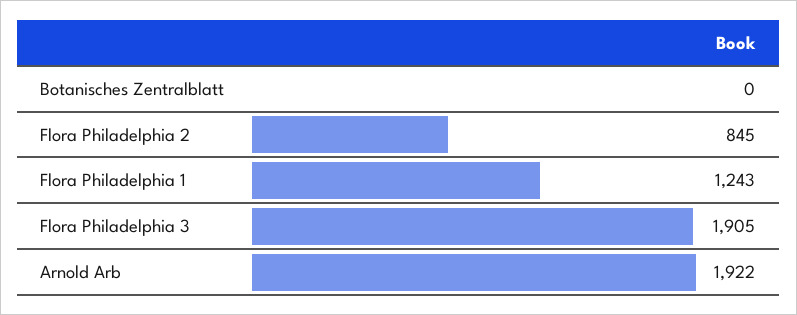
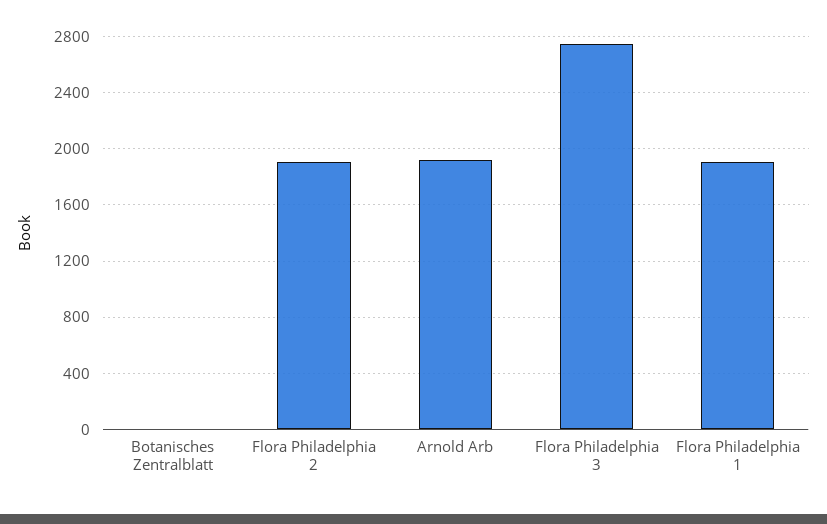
  {
    "Botanisches Zentralblatt": 0,
-   "Flora Philadelphia 2": 845,
+   "Flora Philadelphia 2": 1900,
-   "Flora Philadelphia 1": 1243,
+   "Flora Philadelphia 1": 1900,
-   "Flora Philadelphia 3": 1905,
+   "Flora Philadelphia 3": 2750,
    "Arnold Arb": 1922
  }

